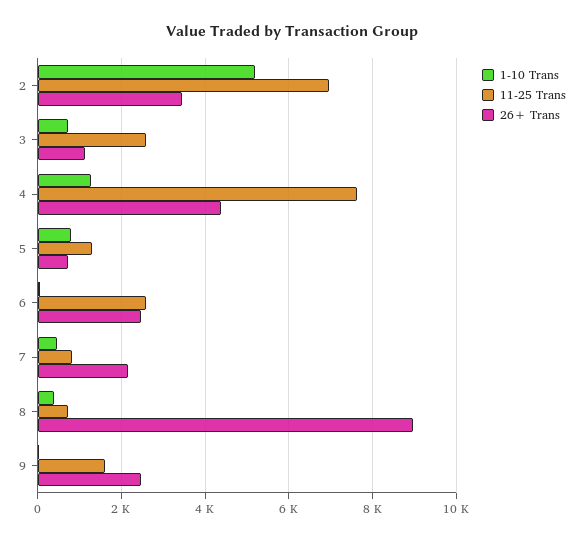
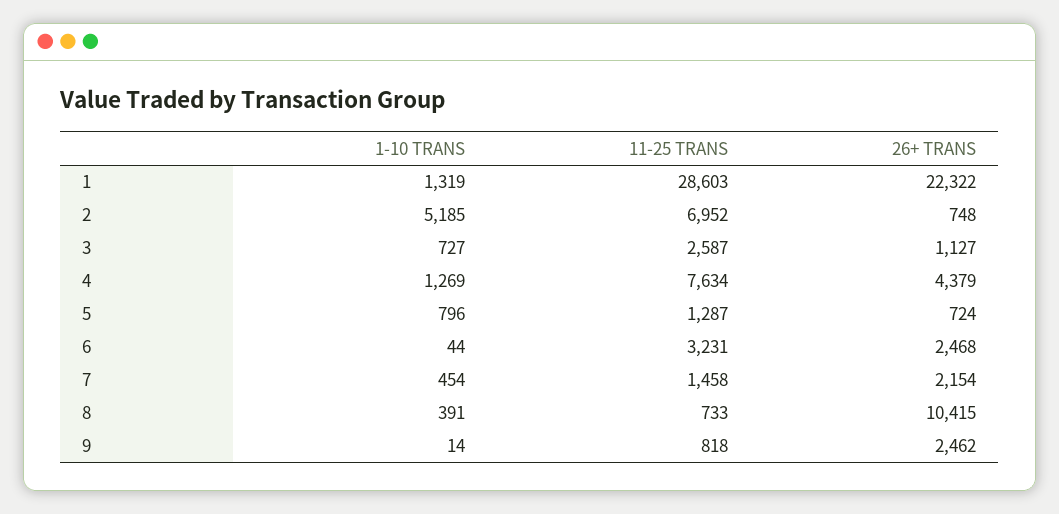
  {
    "1-10 Trans": {
      "2": 5185,
      "3": 727,
      "4": 1269,
      "5": 796,
      "6": 44,
      "7": 454,
      "8": 391,
-     "9": 14
+     "9": 14,
+     "1": 1319
    },
    "11-25 Trans": {
      "2": 6952,
      "3": 2587,
      "4": 7634,
      "5": 1287,
-     "6": 2600,
+     "6": 3231,
-     "7": 800,
+     "7": 1458,
      "8": 733,
-     "9": 1600
+     "9": 818,
+     "1": 28603
    },
    "26+ Trans": {
-     "2": 3400,
+     "2": 748,
      "3": 1127,
      "4": 4379,
      "5": 724,
      "6": 2468,
      "7": 2154,
-     "8": 9000,
+     "8": 10415,
-     "9": 2462
+     "9": 2462,
+     "1": 22322
    }
  }

